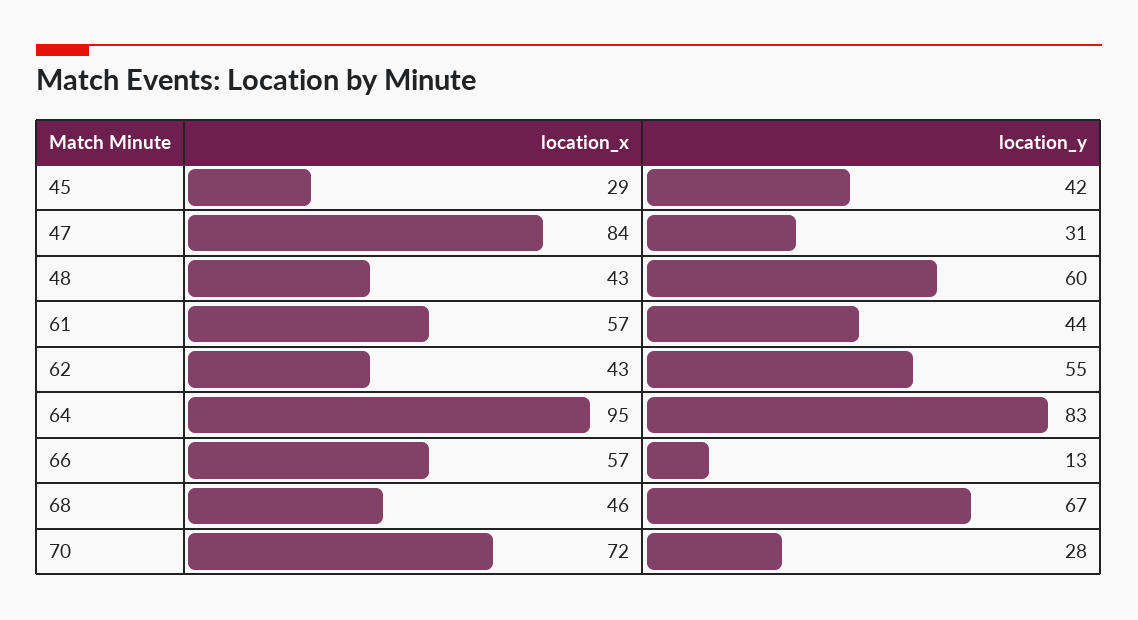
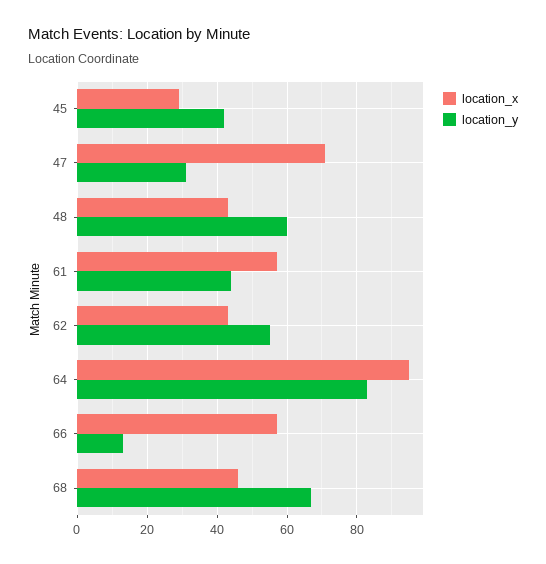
  {
    "location_x": {
      "45": 29,
-     "47": 84,
+     "47": 70,
      "48": 43,
      "61": 57,
      "62": 43,
      "64": 95,
      "66": 57,
-     "68": 46,
+     "68": 46
-     "70": 72
    },
    "location_y": {
      "45": 42,
      "47": 31,
      "48": 60,
      "61": 44,
      "62": 55,
      "64": 83,
      "66": 13,
-     "68": 67,
+     "68": 67
-     "70": 28
    }
  }

